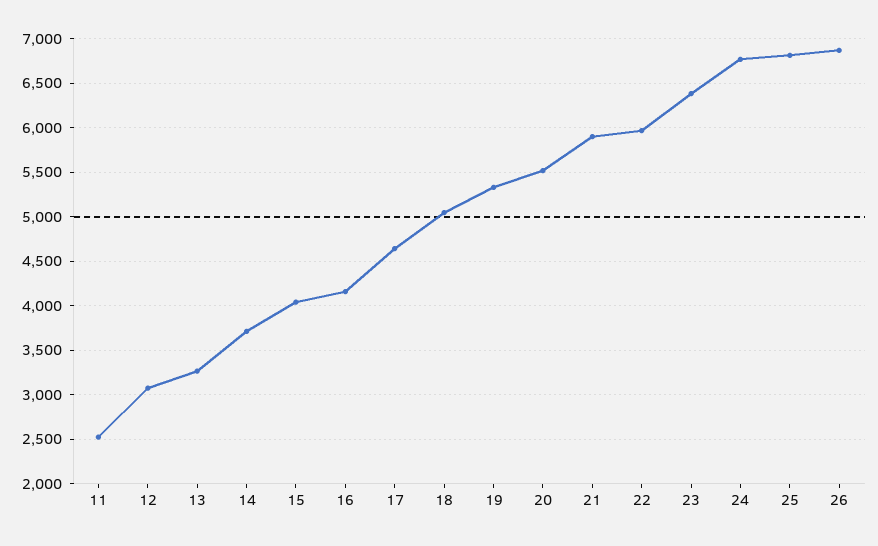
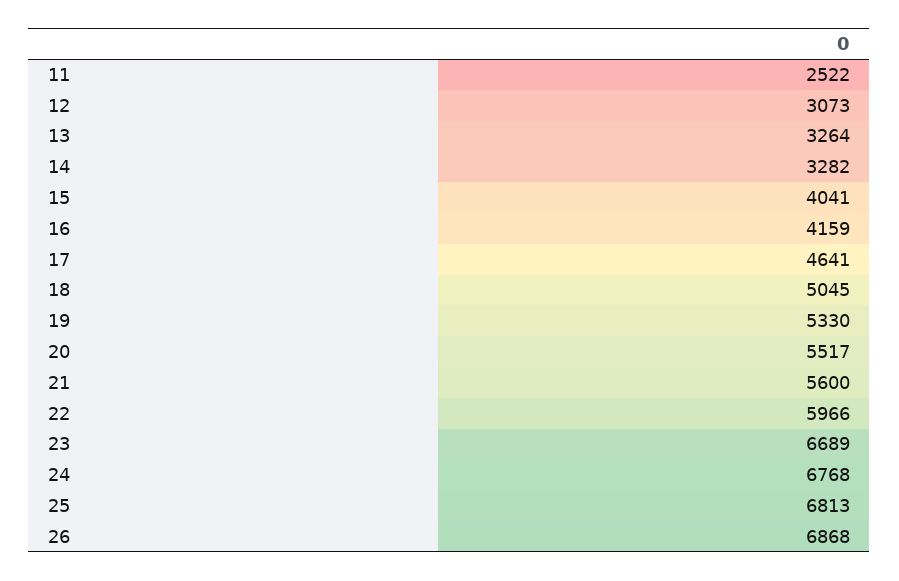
  {
    "11": 2522,
    "12": 3073,
    "13": 3264,
-   "14": 3700,
+   "14": 3282,
    "15": 4041,
    "16": 4159,
    "17": 4641,
    "18": 5045,
    "19": 5330,
    "20": 5517,
-   "21": 5900,
+   "21": 5600,
    "22": 5966,
-   "23": 6400,
+   "23": 6689,
    "24": 6768,
    "25": 6813,
    "26": 6868
  }

